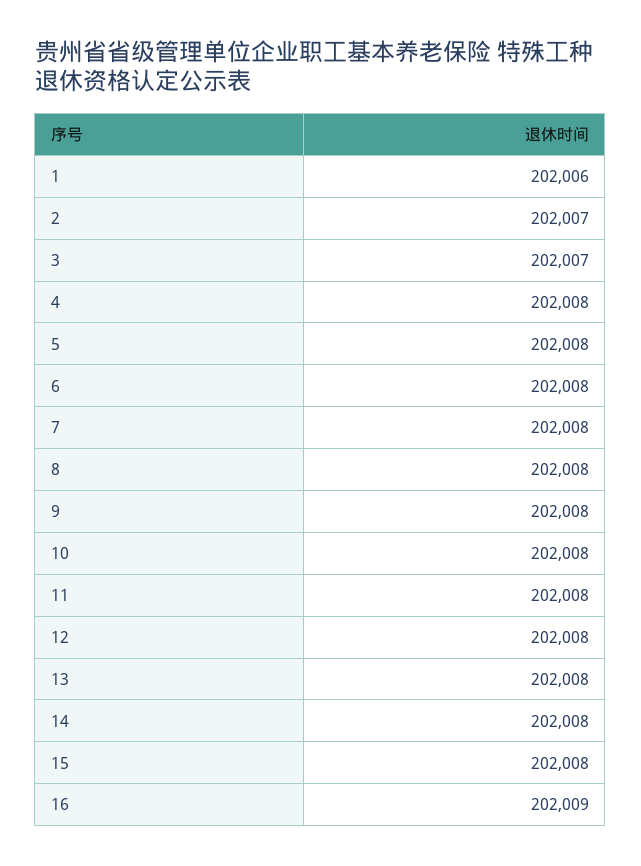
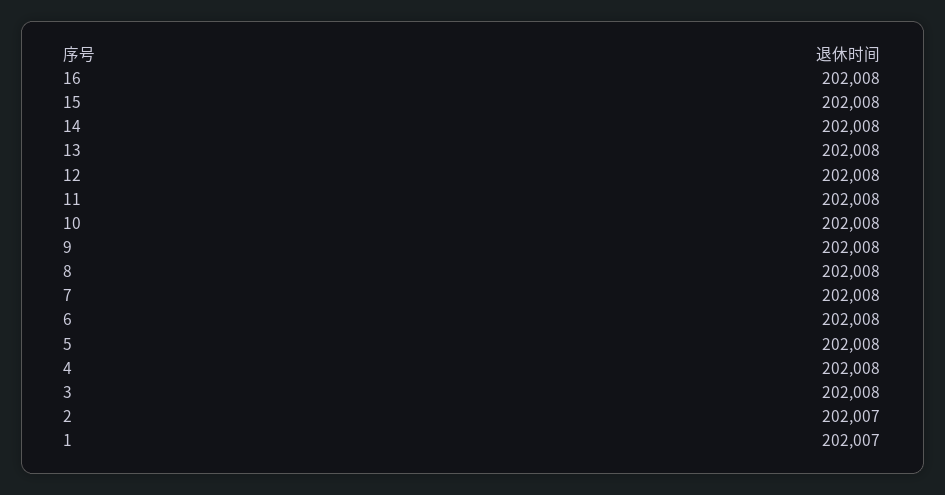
  {
-   "1": 202006,
+   "1": 202007,
    "2": 202007,
-   "3": 202007,
+   "3": 202008,
    "4": 202008,
    "5": 202008,
    "6": 202008,
    "7": 202008,
    "8": 202008,
    "9": 202008,
    "10": 202008,
    "11": 202008,
    "12": 202008,
    "13": 202008,
    "14": 202008,
    "15": 202008,
-   "16": 202009
+   "16": 202008
  }

